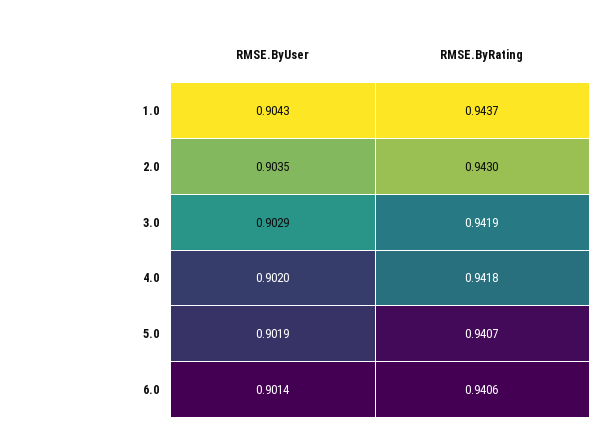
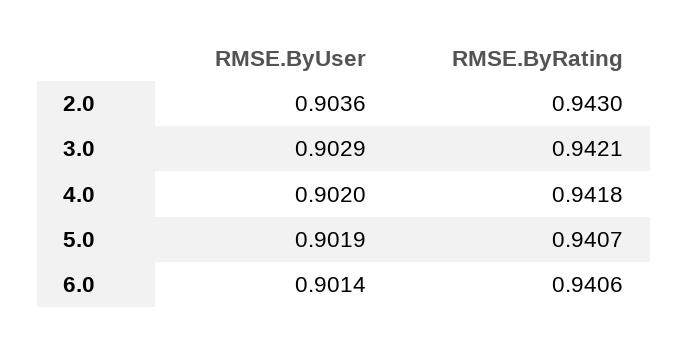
  {
    "RMSE.ByUser": {
-     "1.0": 0.9043,
-     "2.0": 0.9035,
+     "2.0": 0.9036,
      "3.0": 0.9029,
      "4.0": 0.902,
      "5.0": 0.9019,
      "6.0": 0.9014
    },
    "RMSE.ByRating": {
-     "1.0": 0.9437,
      "2.0": 0.943,
-     "3.0": 0.9419,
+     "3.0": 0.9421,
      "4.0": 0.9418,
      "5.0": 0.9407,
      "6.0": 0.9406
    }
  }

